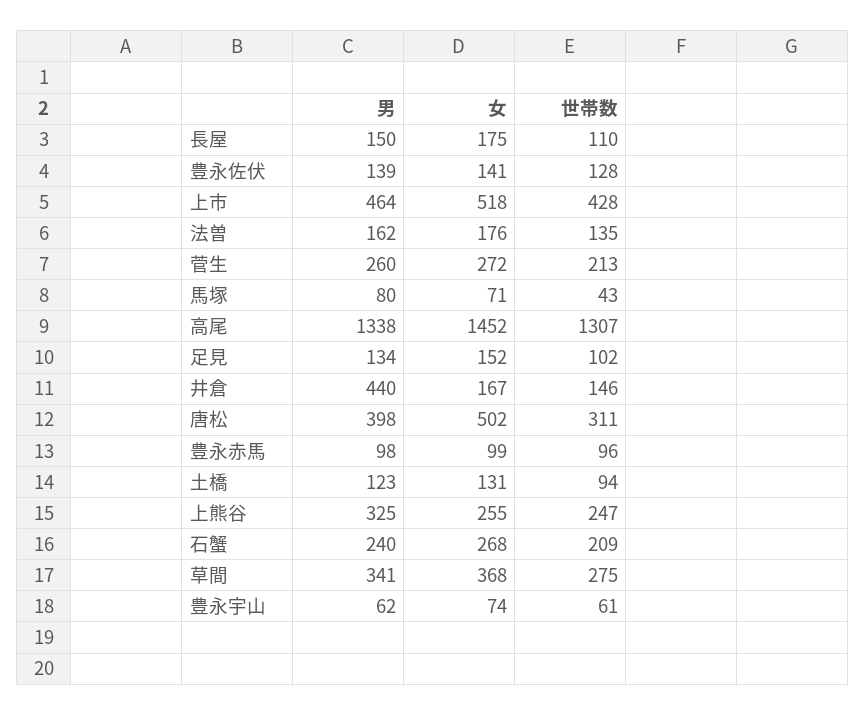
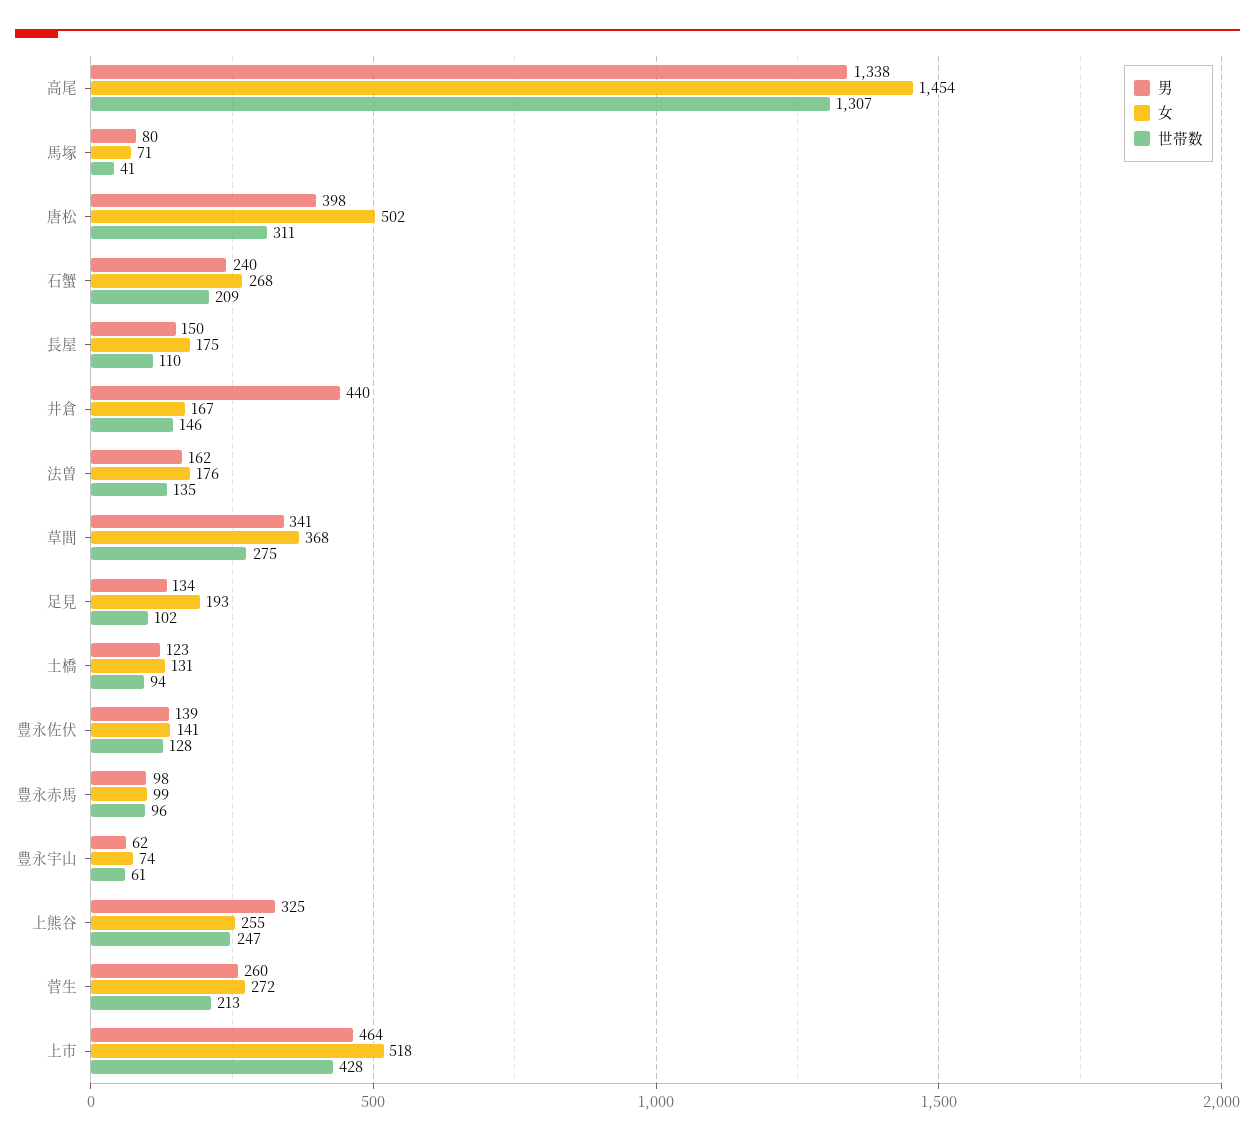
  {
    "男": {
      "長屋": 150,
      "豊永佐伏": 139,
      "上市": 464,
      "法曽": 162,
      "菅生": 260,
      "馬塚": 80,
      "高尾": 1338,
      "足見": 134,
      "井倉": 440,
      "唐松": 398,
      "豊永赤馬": 98,
      "土橋": 123,
      "上熊谷": 325,
      "石蟹": 240,
      "草間": 341,
      "豊永宇山": 62
    },
    "女": {
      "長屋": 175,
      "豊永佐伏": 141,
      "上市": 518,
      "法曽": 176,
      "菅生": 272,
      "馬塚": 71,
-     "高尾": 1452,
+     "高尾": 1454,
-     "足見": 152,
+     "足見": 193,
      "井倉": 167,
      "唐松": 502,
      "豊永赤馬": 99,
      "土橋": 131,
      "上熊谷": 255,
      "石蟹": 268,
      "草間": 368,
      "豊永宇山": 74
    },
    "世帯数": {
      "長屋": 110,
      "豊永佐伏": 128,
      "上市": 428,
      "法曽": 135,
      "菅生": 213,
-     "馬塚": 43,
+     "馬塚": 41,
      "高尾": 1307,
      "足見": 102,
      "井倉": 146,
      "唐松": 311,
      "豊永赤馬": 96,
      "土橋": 94,
      "上熊谷": 247,
      "石蟹": 209,
      "草間": 275,
      "豊永宇山": 61
    }
  }

